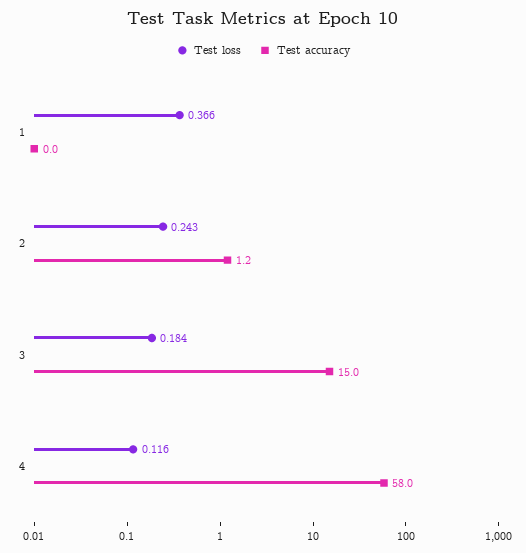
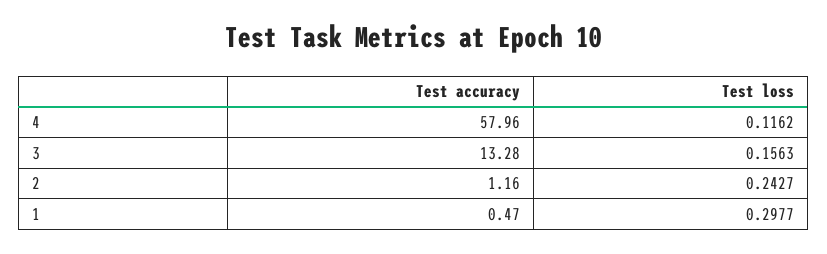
  {
    "Test loss": {
-     "1": 0.366,
+     "1": 0.2977,
      "2": 0.2427,
-     "3": 0.184,
+     "3": 0.1563,
      "4": 0.1162
    },
    "Test accuracy": {
-     "1": 0,
+     "1": 0.47,
      "2": 1.16,
-     "3": 15,
+     "3": 13.28,
      "4": 57.96
    }
  }

